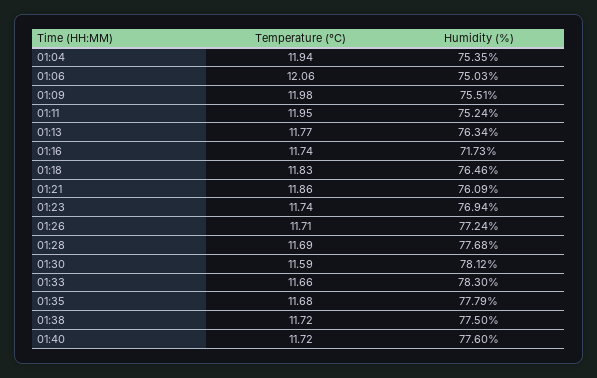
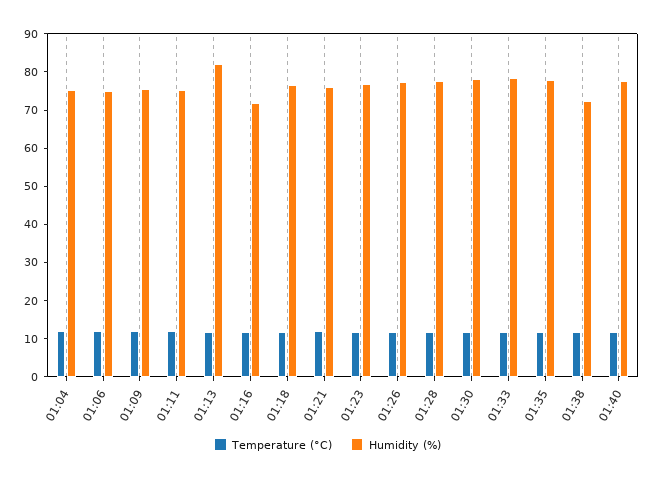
  {
    "Temperature (°C)": {
      "01:04": 11.94,
      "01:06": 12.06,
      "01:09": 11.98,
      "01:11": 11.95,
      "01:13": 11.77,
      "01:16": 11.74,
      "01:18": 11.83,
      "01:21": 11.86,
      "01:23": 11.74,
      "01:26": 11.71,
      "01:28": 11.69,
      "01:30": 11.59,
      "01:33": 11.66,
      "01:35": 11.68,
      "01:38": 11.72,
      "01:40": 11.72
    },
    "Humidity (%)": {
      "01:04": 75.35,
      "01:06": 75.03,
      "01:09": 75.51,
      "01:11": 75.24,
-     "01:13": 76.34,
+     "01:13": 82.5,
      "01:16": 71.73,
      "01:18": 76.46,
      "01:21": 76.09,
      "01:23": 76.94,
      "01:26": 77.24,
      "01:28": 77.68,
      "01:30": 78.12,
      "01:33": 78.3,
      "01:35": 77.79,
-     "01:38": 77.5,
+     "01:38": 72.5,
      "01:40": 77.6
    }
  }

